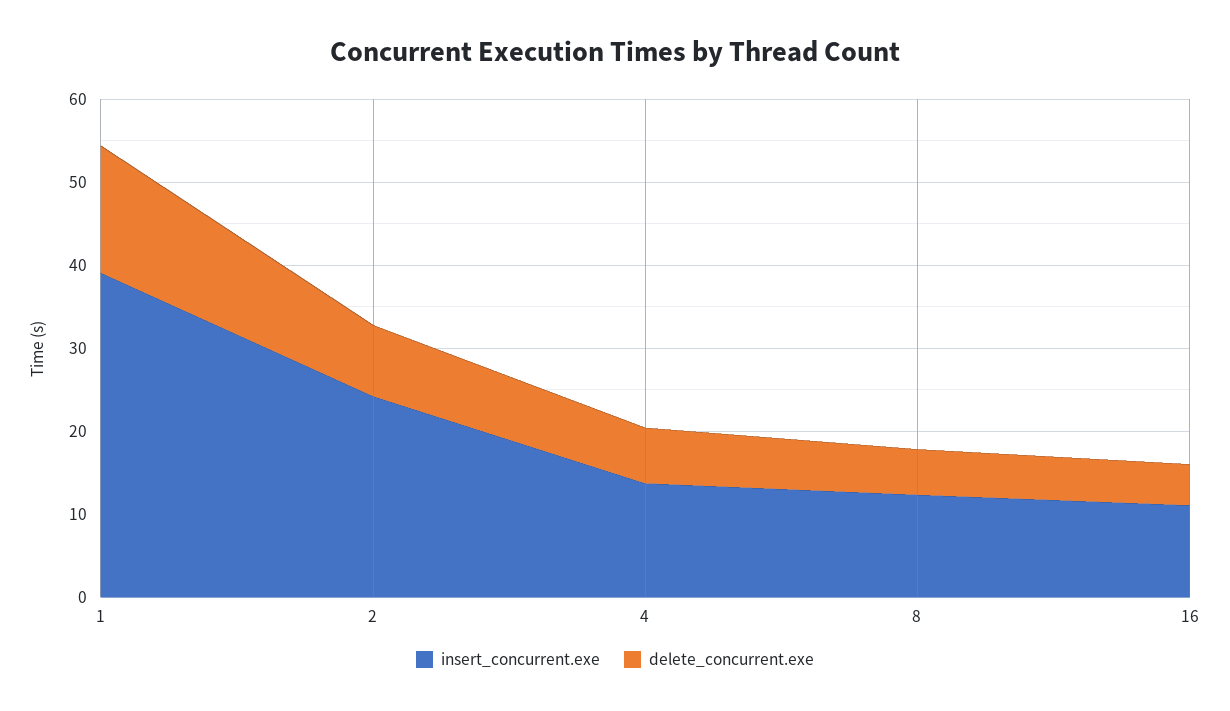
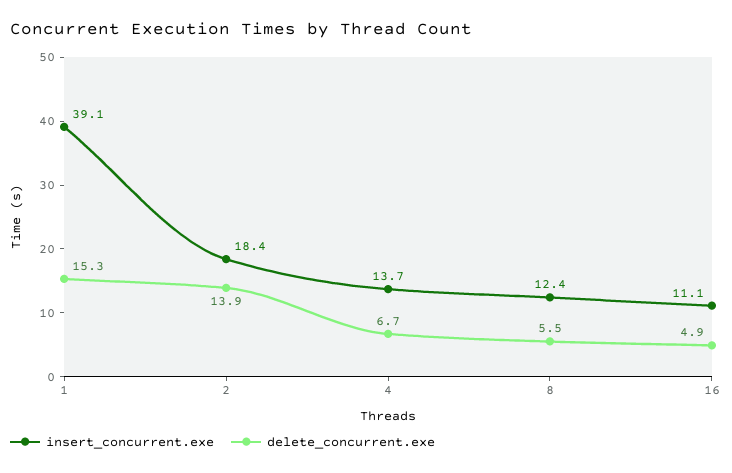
  {
    "insert_concurrent.exe": {
      "1": 39.1,
-     "2": 24,
+     "2": 18.4,
      "4": 13.7,
      "8": 12.4,
      "16": 11.1
    },
    "delete_concurrent.exe": {
      "1": 15.3,
-     "2": 8,
+     "2": 13.9,
      "4": 6.7,
      "8": 5.5,
      "16": 4.9
    }
  }

